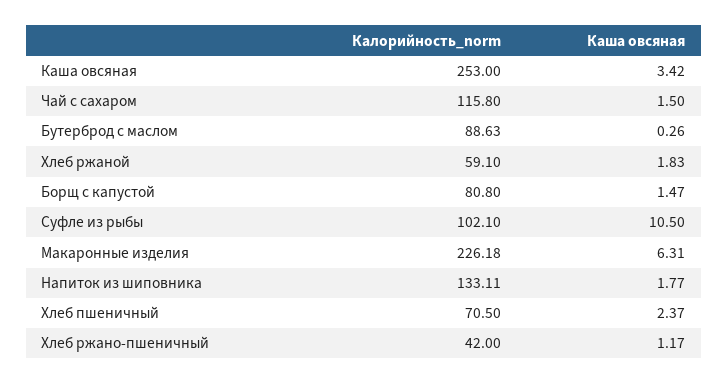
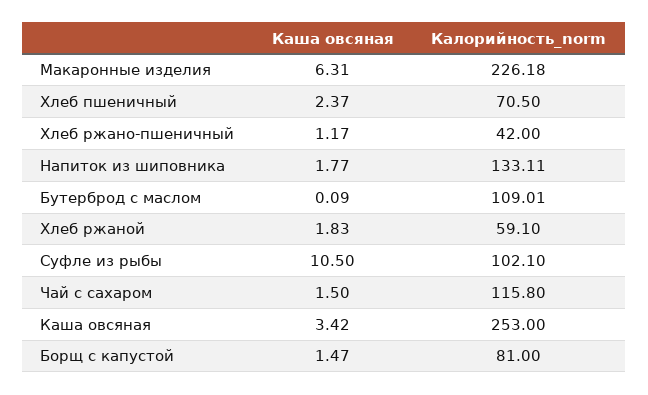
  {
    "Калорийность_norm": {
      "Каша овсяная": 253,
      "Чай с сахаром": 115.8,
-     "Бутерброд с маслом": 88.63,
+     "Бутерброд с маслом": 109.01,
      "Хлеб ржаной": 59.1,
-     "Борщ с капустой": 80.8,
+     "Борщ с капустой": 81,
      "Суфле из рыбы": 102.1,
      "Макаронные изделия": 226.18,
      "Напиток из шиповника": 133.11,
      "Хлеб пшеничный": 70.5,
      "Хлеб ржано-пшеничный": 42
    },
    "Каша овсяная": {
      "Каша овсяная": 3.42,
      "Чай с сахаром": 1.5,
-     "Бутерброд с маслом": 0.26,
+     "Бутерброд с маслом": 0.09,
      "Хлеб ржаной": 1.83,
      "Борщ с капустой": 1.47,
      "Суфле из рыбы": 10.5,
      "Макаронные изделия": 6.31,
      "Напиток из шиповника": 1.77,
      "Хлеб пшеничный": 2.37,
      "Хлеб ржано-пшеничный": 1.17
    }
  }

